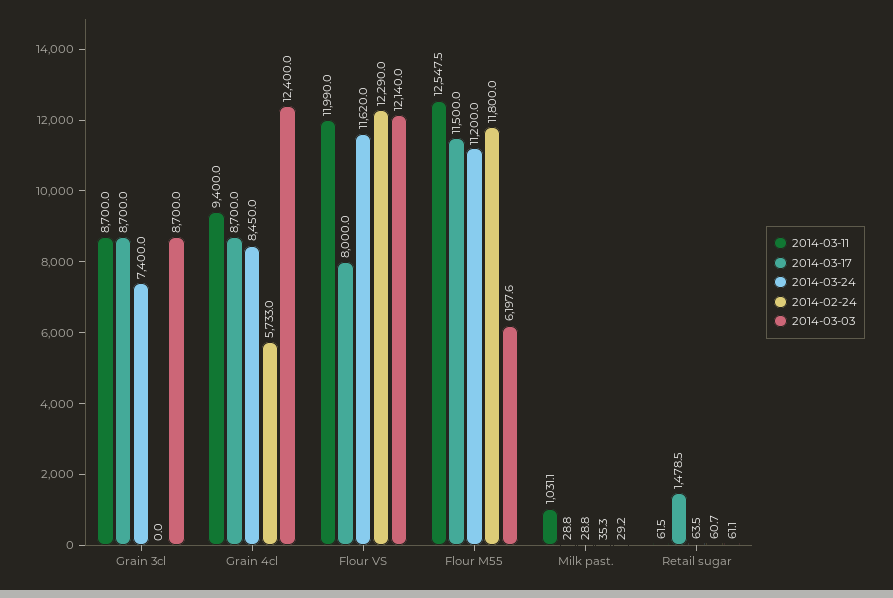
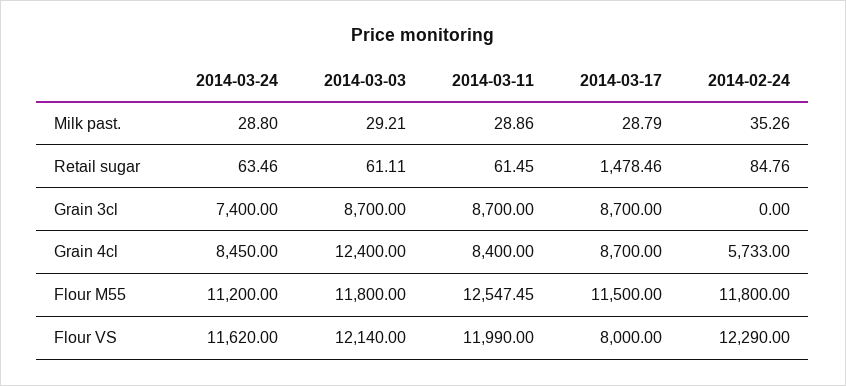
  {
    "2014-03-11": {
      "Grain 3cl": 8700,
-     "Grain 4cl": 9400,
+     "Grain 4cl": 8400,
      "Flour VS": 11990,
      "Flour M55": 12547.45,
-     "Milk past.": 1031.1,
+     "Milk past.": 28.86,
      "Retail sugar": 61.45
    },
    "2014-03-17": {
      "Grain 3cl": 8700,
      "Grain 4cl": 8700,
      "Flour VS": 8000,
      "Flour M55": 11500,
      "Milk past.": 28.79,
      "Retail sugar": 1478.46
    },
    "2014-03-24": {
      "Grain 3cl": 7400,
      "Grain 4cl": 8450,
      "Flour VS": 11620,
      "Flour M55": 11200,
      "Milk past.": 28.8,
      "Retail sugar": 63.46
    },
    "2014-02-24": {
      "Grain 3cl": 0,
      "Grain 4cl": 5733,
      "Flour VS": 12290,
      "Flour M55": 11800,
      "Milk past.": 35.26,
-     "Retail sugar": 60.7
+     "Retail sugar": 84.76
    },
    "2014-03-03": {
      "Grain 3cl": 8700,
      "Grain 4cl": 12400,
      "Flour VS": 12140,
-     "Flour M55": 6197.6,
+     "Flour M55": 11800,
      "Milk past.": 29.21,
      "Retail sugar": 61.11
    }
  }

